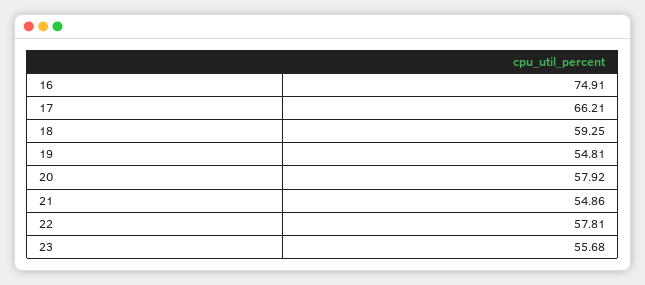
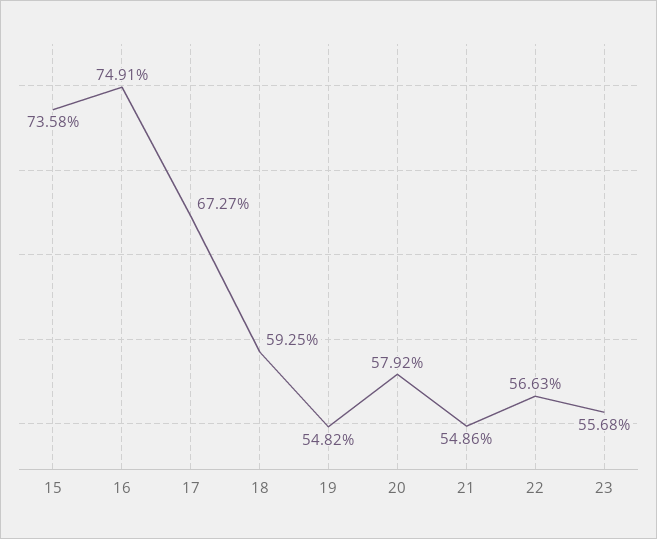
  {
    "16": 74.91,
-   "17": 66.21,
+   "17": 67.27,
    "18": 59.25,
-   "19": 54.81,
+   "19": 54.82,
    "20": 57.92,
    "21": 54.86,
-   "22": 57.81,
+   "22": 56.63,
-   "23": 55.68
+   "23": 55.68,
+   "15": 73.58
  }

